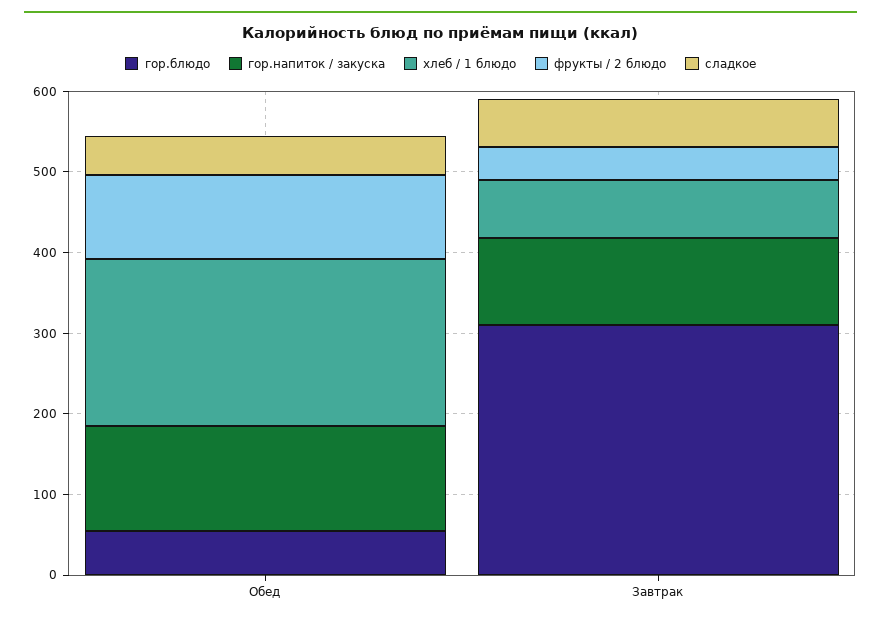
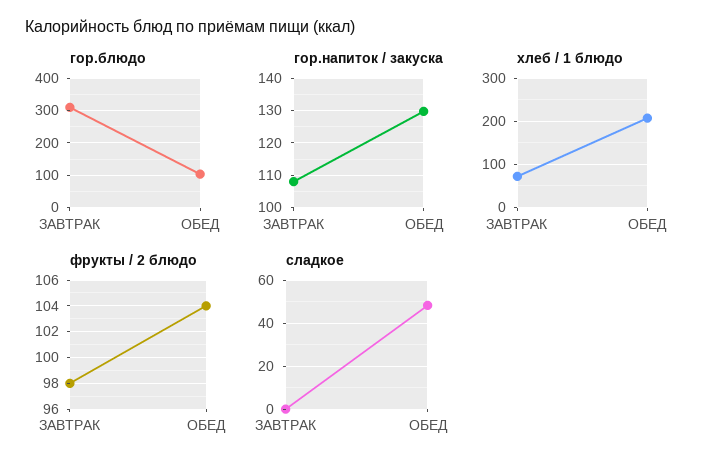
  {
    "гор.блюдо": {
-     "Обед": 60,
+     "Обед": 100,
      "Завтрак": 300
    },
    "гор.напиток / закуска": {
      "Обед": 130,
      "Завтрак": 108
    },
    "хлеб / 1 блюдо": {
      "Обед": 200,
      "Завтрак": 80
    },
    "фрукты / 2 блюдо": {
      "Обед": 104,
-     "Завтрак": 40
+     "Завтрак": 98
    },
    "сладкое": {
      "Обед": 50,
-     "Завтрак": 60
+     "Завтрак": 0
    }
  }

